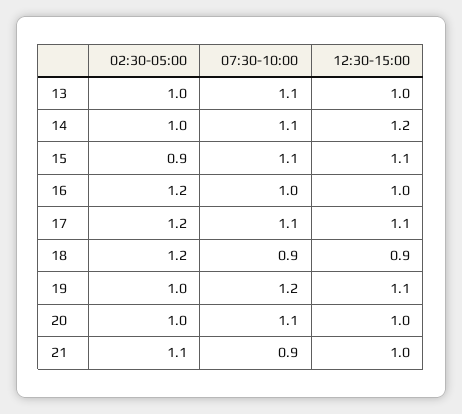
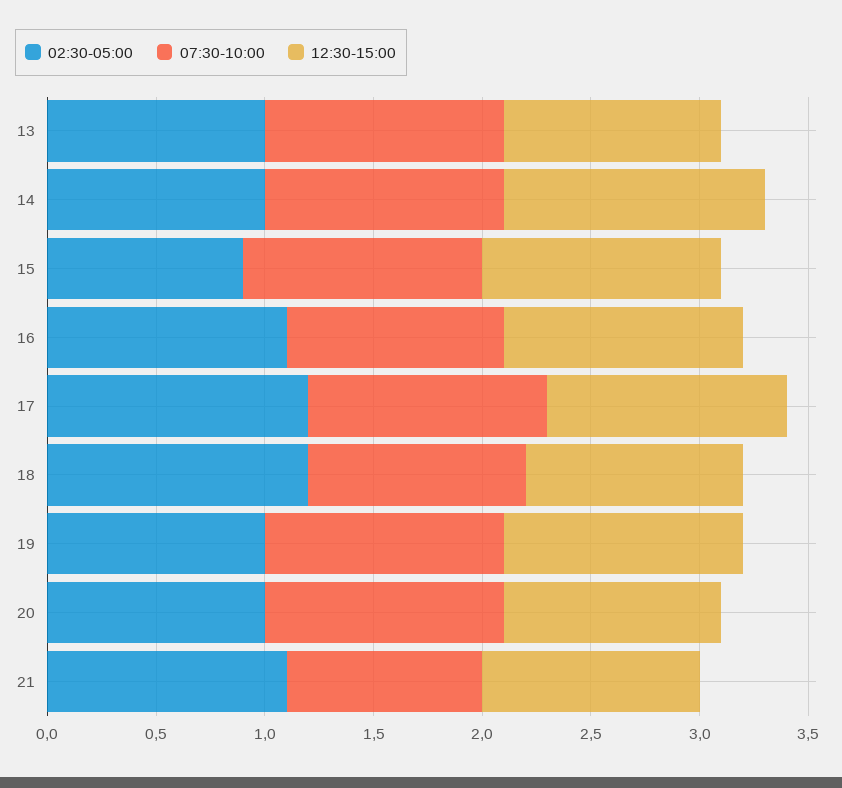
  {
    "02:30-05:00": {
      "13": 1,
      "14": 1,
      "15": 0.9,
-     "16": 1.2,
+     "16": 1.1,
      "17": 1.2,
      "18": 1.2,
      "19": 1,
      "20": 1,
      "21": 1.1
    },
    "07:30-10:00": {
      "13": 1.1,
      "14": 1.1,
      "15": 1.1,
      "16": 1,
      "17": 1.1,
-     "18": 0.9,
+     "18": 1,
-     "19": 1.2,
+     "19": 1.1,
      "20": 1.1,
      "21": 0.9
    },
    "12:30-15:00": {
      "13": 1,
      "14": 1.2,
      "15": 1.1,
-     "16": 1,
+     "16": 1.1,
      "17": 1.1,
-     "18": 0.9,
+     "18": 1,
      "19": 1.1,
      "20": 1,
      "21": 1
    }
  }

